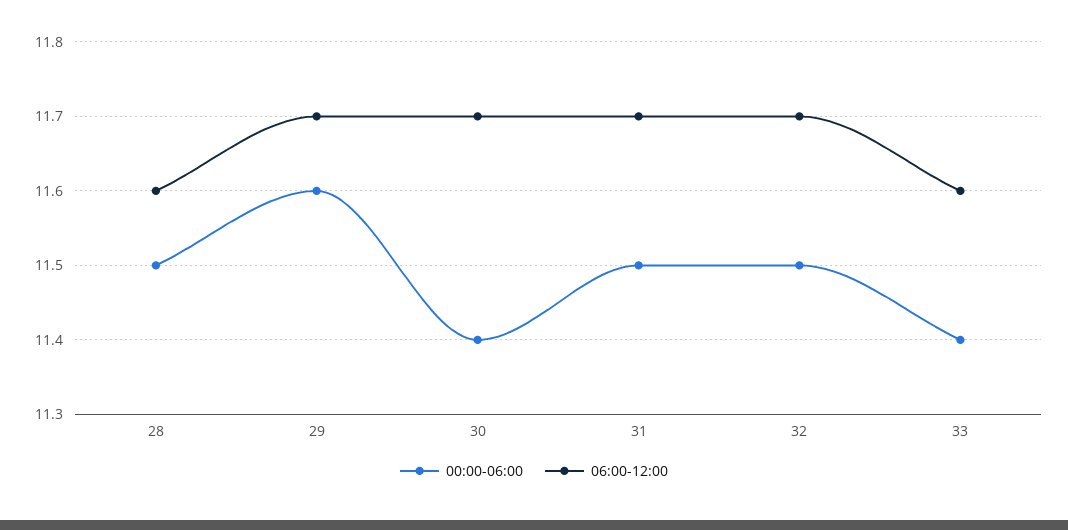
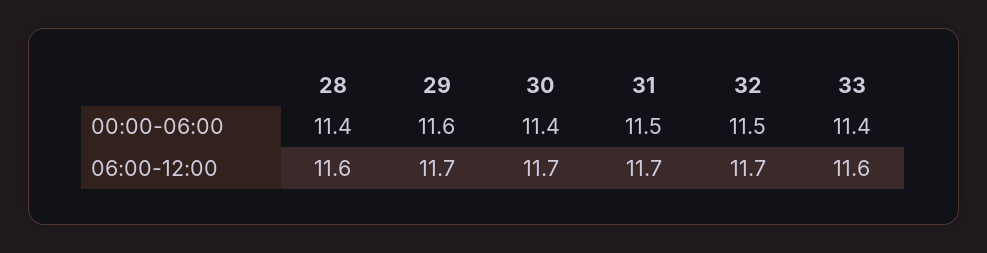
  {
    "00:00-06:00": {
-     "28": 11.5,
+     "28": 11.4,
      "29": 11.6,
      "30": 11.4,
      "31": 11.5,
      "32": 11.5,
      "33": 11.4
    },
    "06:00-12:00": {
      "28": 11.6,
      "29": 11.7,
      "30": 11.7,
      "31": 11.7,
      "32": 11.7,
      "33": 11.6
    }
  }

